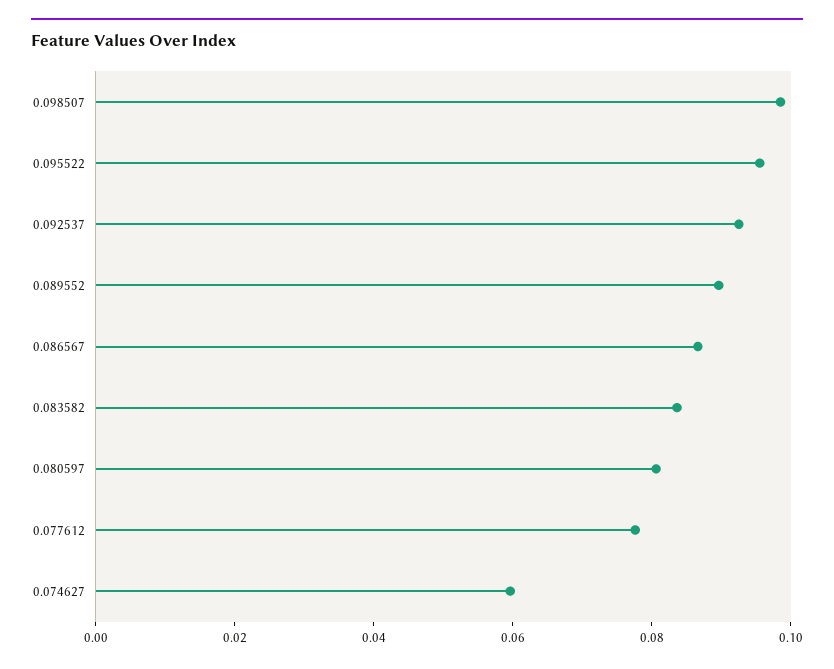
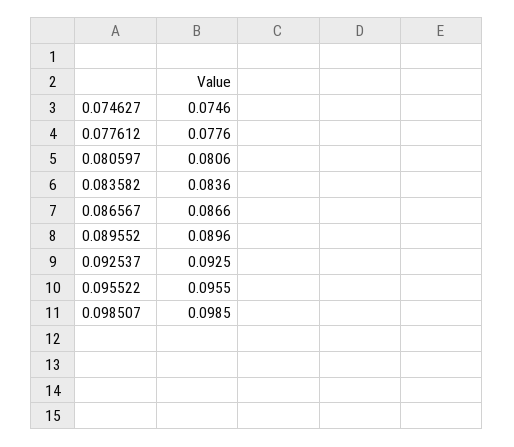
  {
    "0.098507": 0.0985,
    "0.095522": 0.0955,
    "0.092537": 0.0925,
    "0.089552": 0.0896,
    "0.086567": 0.0866,
    "0.083582": 0.0836,
    "0.080597": 0.0806,
    "0.077612": 0.0776,
-   "0.074627": 0.06
+   "0.074627": 0.0746
  }

